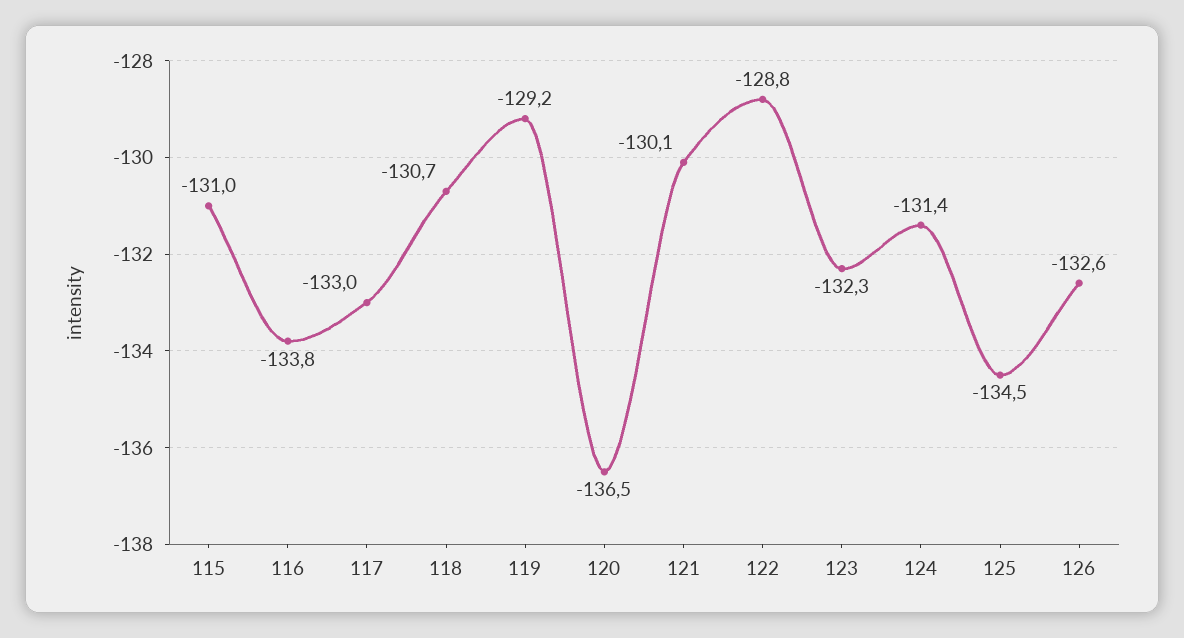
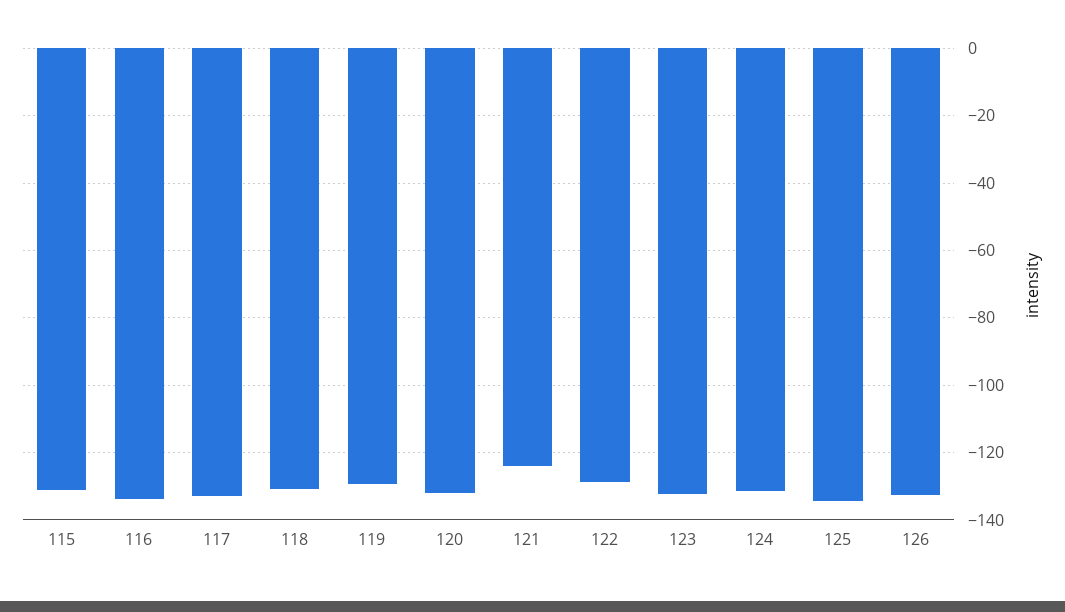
  {
    "115": -131,
    "116": -133.8,
    "117": -133,
    "118": -130.7,
    "119": -129.2,
-   "120": -136.5,
+   "120": -132,
-   "121": -130.1,
+   "121": -124,
    "122": -128.8,
    "123": -132.3,
    "124": -131.4,
    "125": -134.5,
    "126": -132.6
  }

